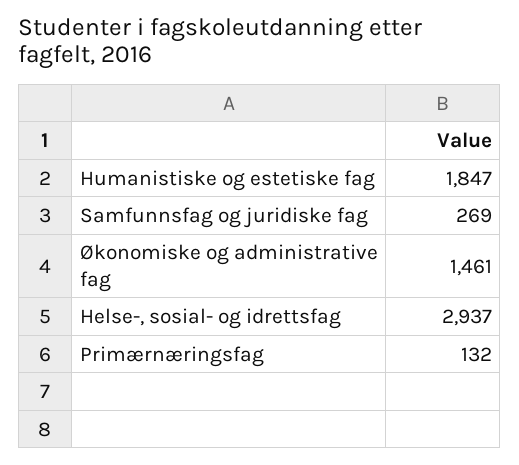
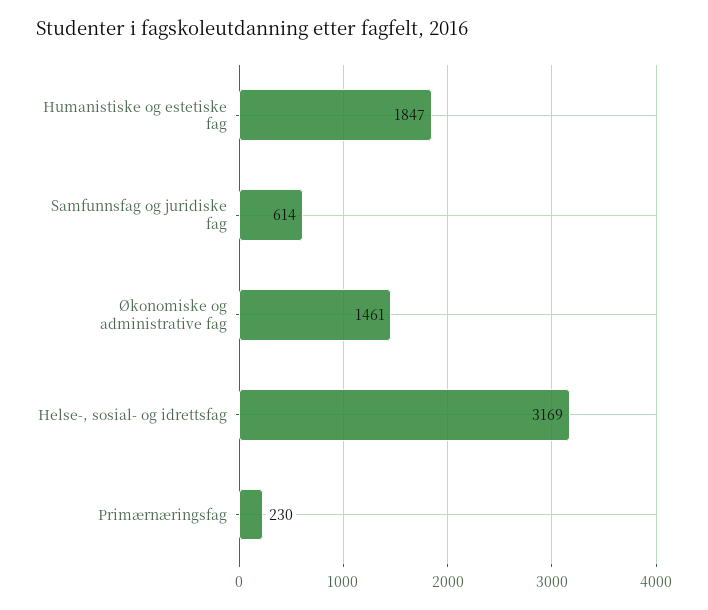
  {
    "Humanistiske og estetiske fag": 1847,
-   "Samfunnsfag og juridiske fag": 269,
+   "Samfunnsfag og juridiske fag": 614,
    "Økonomiske og administrative fag": 1461,
-   "Helse-, sosial- og idrettsfag": 2937,
+   "Helse-, sosial- og idrettsfag": 3169,
-   "Primærnæringsfag": 132
+   "Primærnæringsfag": 230
  }

